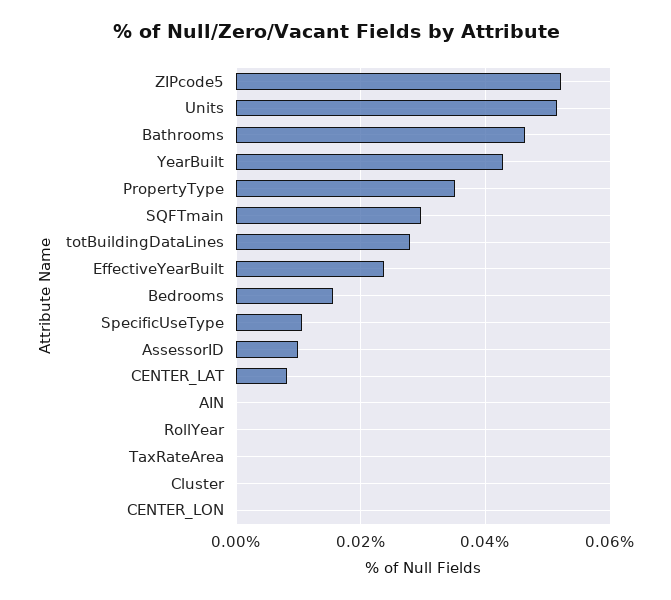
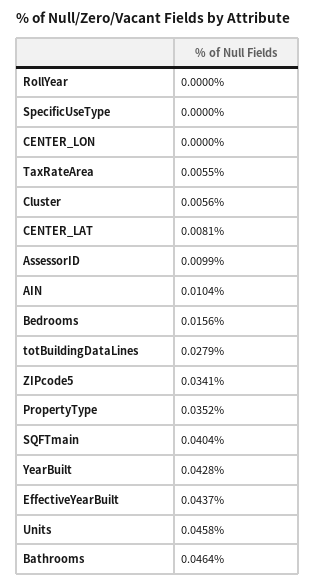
  {
-   "ZIPcode5": 0.052,
+   "ZIPcode5": 0.0341,
-   "Units": 0.052,
+   "Units": 0.0458,
    "Bathrooms": 0.0464,
    "YearBuilt": 0.0428,
    "PropertyType": 0.0352,
-   "SQFTmain": 0.03,
+   "SQFTmain": 0.0404,
    "totBuildingDataLines": 0.0279,
-   "EffectiveYearBuilt": 0.024,
+   "EffectiveYearBuilt": 0.0437,
    "Bedrooms": 0.0156,
-   "SpecificUseType": 0.01,
+   "SpecificUseType": 0,
    "AssessorID": 0.0099,
    "CENTER_LAT": 0.0081,
-   "AIN": 0,
+   "AIN": 0.0104,
    "RollYear": 0,
-   "TaxRateArea": 0,
+   "TaxRateArea": 0.0055,
-   "Cluster": 0,
+   "Cluster": 0.0056,
    "CENTER_LON": 0
  }

